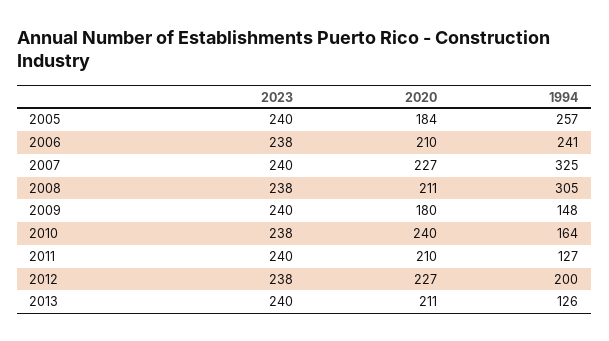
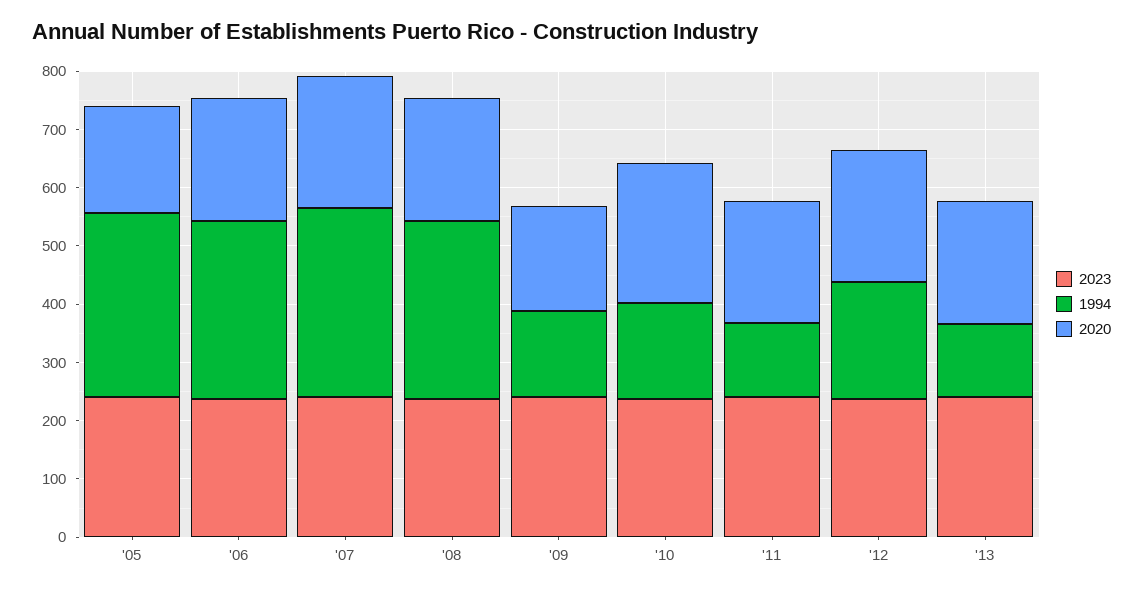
  {
    "2023": {
      "2005": 240,
      "2006": 238,
      "2007": 240,
      "2008": 238,
      "2009": 240,
      "2010": 238,
      "2011": 240,
      "2012": 238,
      "2013": 240
    },
    "2020": {
      "2005": 184,
      "2006": 210,
      "2007": 227,
      "2008": 211,
      "2009": 180,
      "2010": 240,
      "2011": 210,
      "2012": 227,
      "2013": 211
    },
    "1994": {
-     "2005": 257,
+     "2005": 320,
-     "2006": 241,
+     "2006": 300,
      "2007": 325,
      "2008": 305,
      "2009": 148,
      "2010": 164,
      "2011": 127,
      "2012": 200,
      "2013": 126
    }
  }

